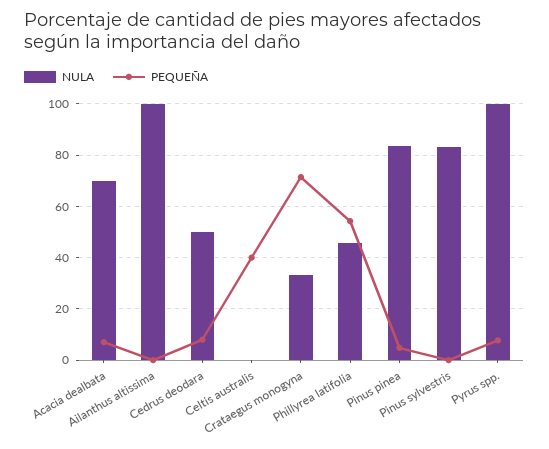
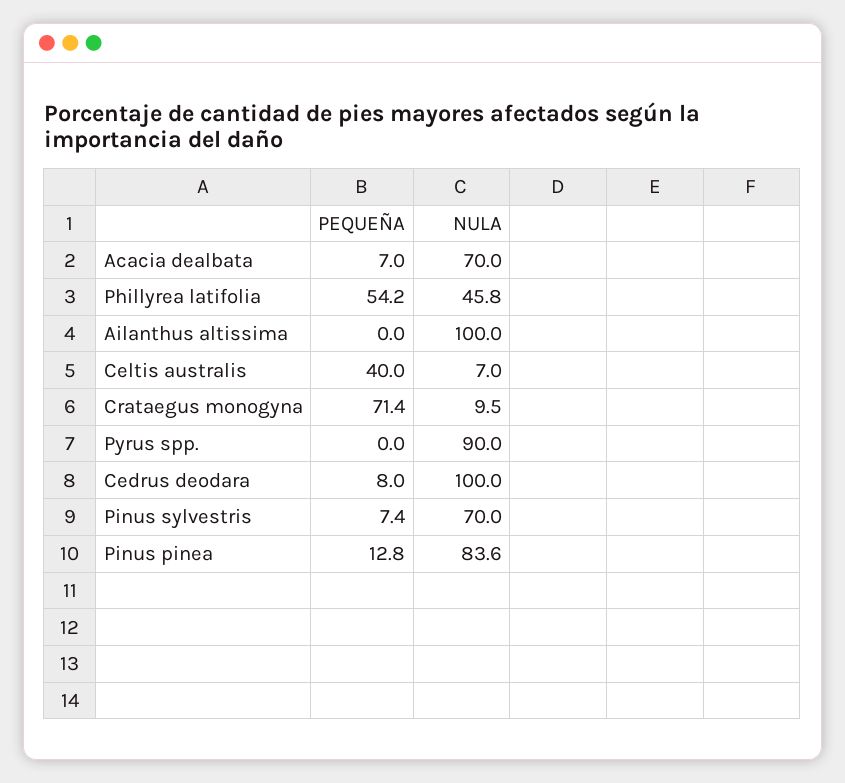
  {
    "NULA": {
      "Acacia dealbata": 70,
      "Ailanthus altissima": 100,
-     "Cedrus deodara": 50,
+     "Cedrus deodara": 100,
-     "Celtis australis": 0,
+     "Celtis australis": 7,
-     "Crataegus monogyna": 32.5,
+     "Crataegus monogyna": 9.5,
      "Phillyrea latifolia": 45.8,
      "Pinus pinea": 83.6,
-     "Pinus sylvestris": 82.5,
+     "Pinus sylvestris": 70,
-     "Pyrus spp.": 100
+     "Pyrus spp.": 90
    },
    "PEQUEÑA": {
      "Acacia dealbata": 7,
      "Ailanthus altissima": 0,
      "Cedrus deodara": 8,
      "Celtis australis": 40,
      "Crataegus monogyna": 71.4,
      "Phillyrea latifolia": 54.2,
-     "Pinus pinea": 5,
+     "Pinus pinea": 12.8,
-     "Pinus sylvestris": 0,
+     "Pinus sylvestris": 7.4,
-     "Pyrus spp.": 7.5
+     "Pyrus spp.": 0
    }
  }

